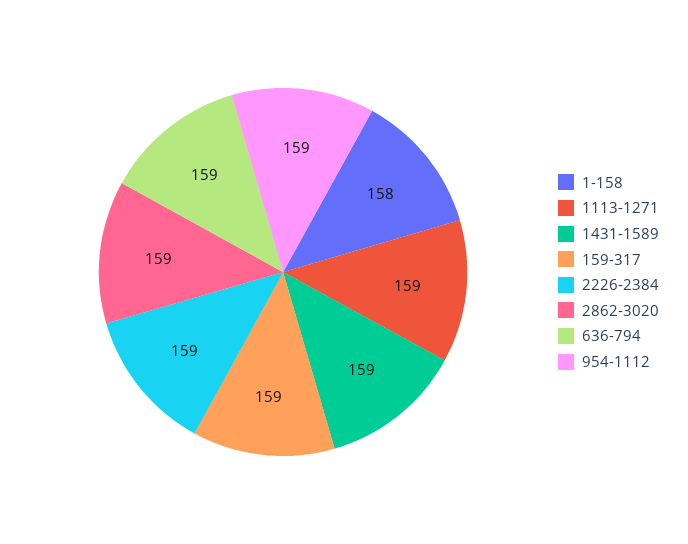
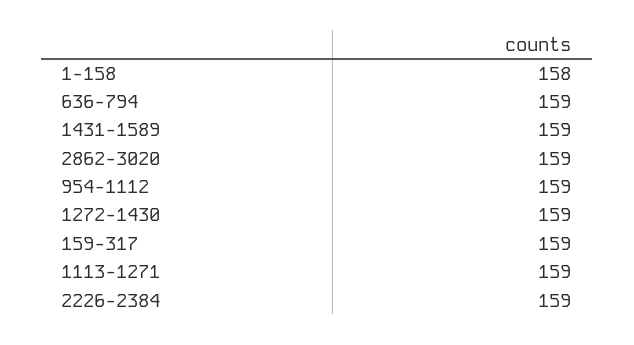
  {
    "1-158": 158,
    "1113-1271": 159,
    "1431-1589": 159,
    "159-317": 159,
    "2226-2384": 159,
    "2862-3020": 159,
    "636-794": 159,
-   "954-1112": 159
+   "954-1112": 159,
+   "1272-1430": 159
  }

